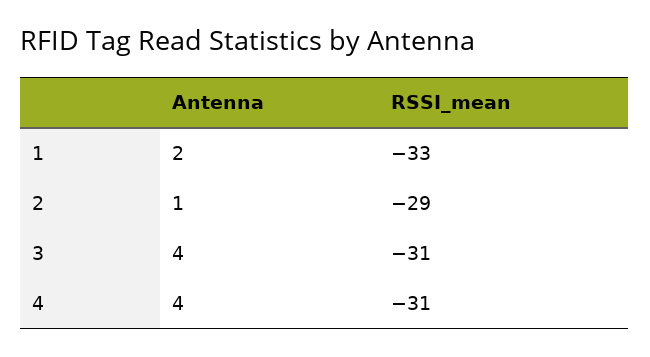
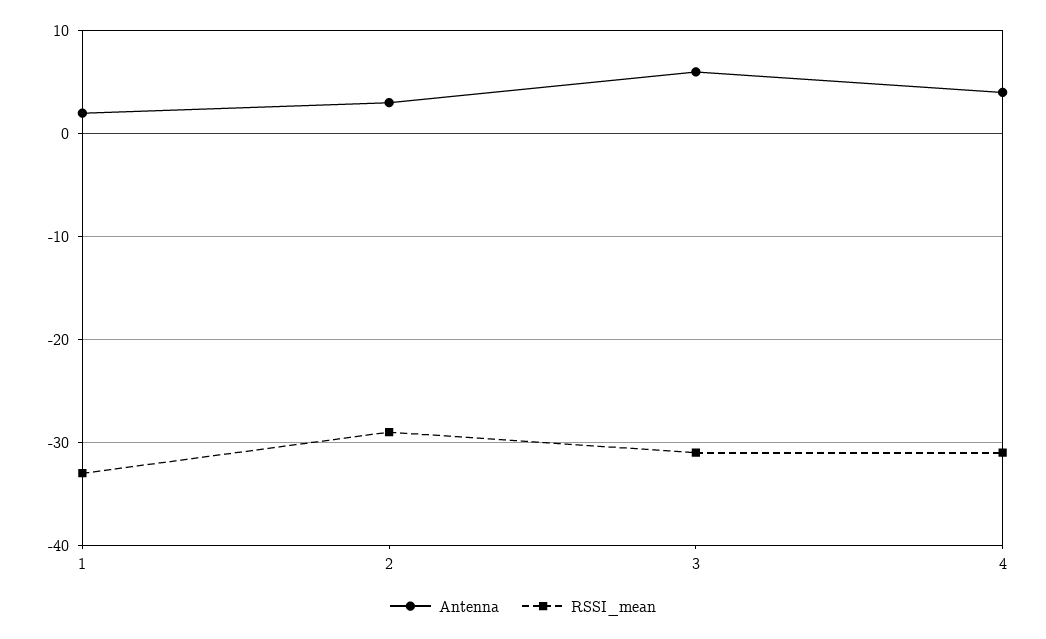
  {
    "Antenna": {
      "1": 2,
-     "2": 1,
+     "2": 3,
-     "3": 4,
+     "3": 6,
      "4": 4
    },
    "RSSI_mean": {
      "1": -33,
      "2": -29,
      "3": -31,
      "4": -31
    }
  }

